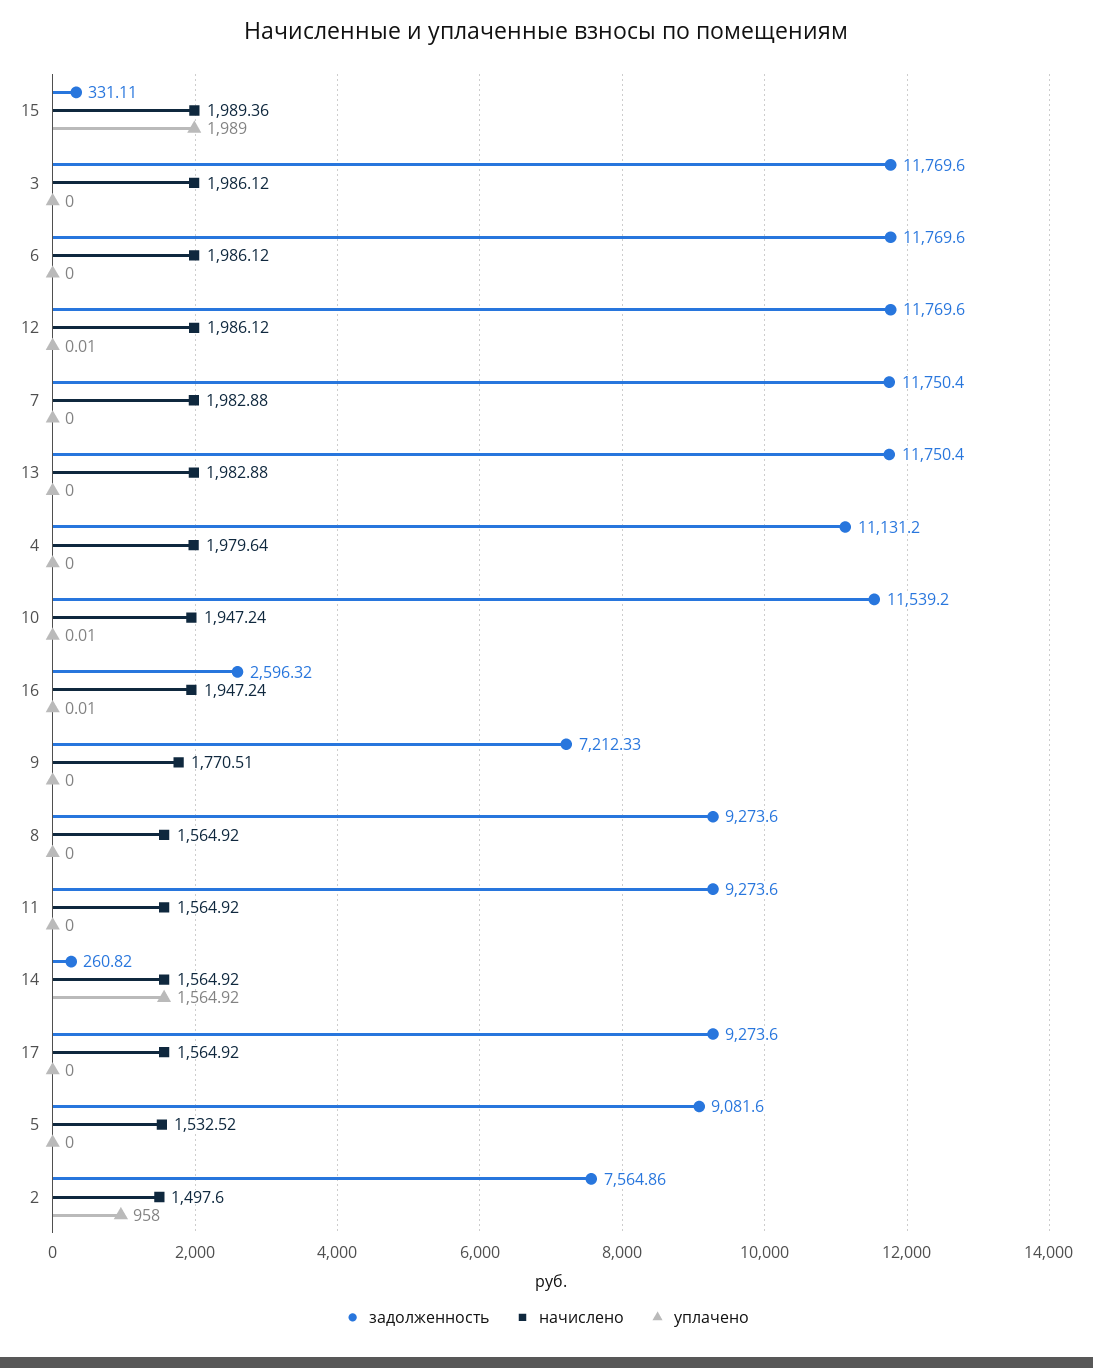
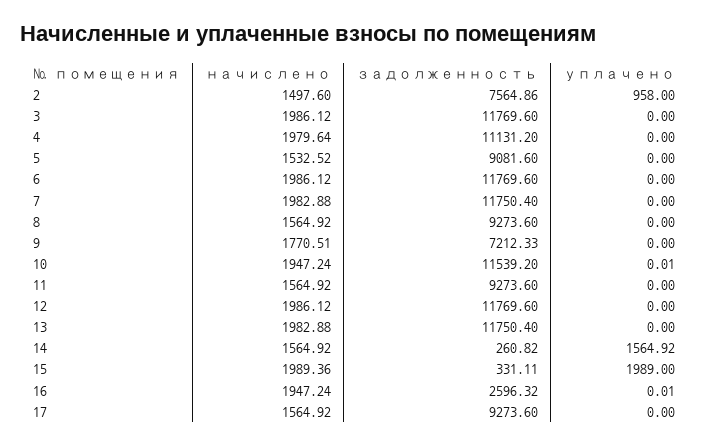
  {
    "задолженность": {
      "15": 331.11,
      "3": 11769.6,
      "6": 11769.6,
      "12": 11769.6,
      "7": 11750.4,
      "13": 11750.4,
      "4": 11131.2,
      "10": 11539.2,
      "16": 2596.32,
      "9": 7212.33,
      "8": 9273.6,
      "11": 9273.6,
      "14": 260.82,
      "17": 9273.6,
      "5": 9081.6,
      "2": 7564.86
    },
    "начислено": {
      "15": 1989.36,
      "3": 1986.12,
      "6": 1986.12,
      "12": 1986.12,
      "7": 1982.88,
      "13": 1982.88,
      "4": 1979.64,
      "10": 1947.24,
      "16": 1947.24,
      "9": 1770.51,
      "8": 1564.92,
      "11": 1564.92,
      "14": 1564.92,
      "17": 1564.92,
      "5": 1532.52,
      "2": 1497.6
    },
    "уплачено": {
      "15": 1989,
      "3": 0,
      "6": 0,
-     "12": 0.01,
+     "12": 0,
      "7": 0,
      "13": 0,
      "4": 0,
      "10": 0.01,
      "16": 0.01,
      "9": 0,
      "8": 0,
      "11": 0,
      "14": 1564.92,
      "17": 0,
      "5": 0,
      "2": 958
    }
  }

